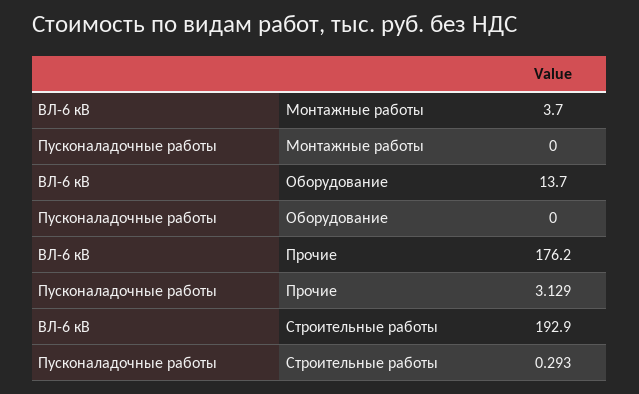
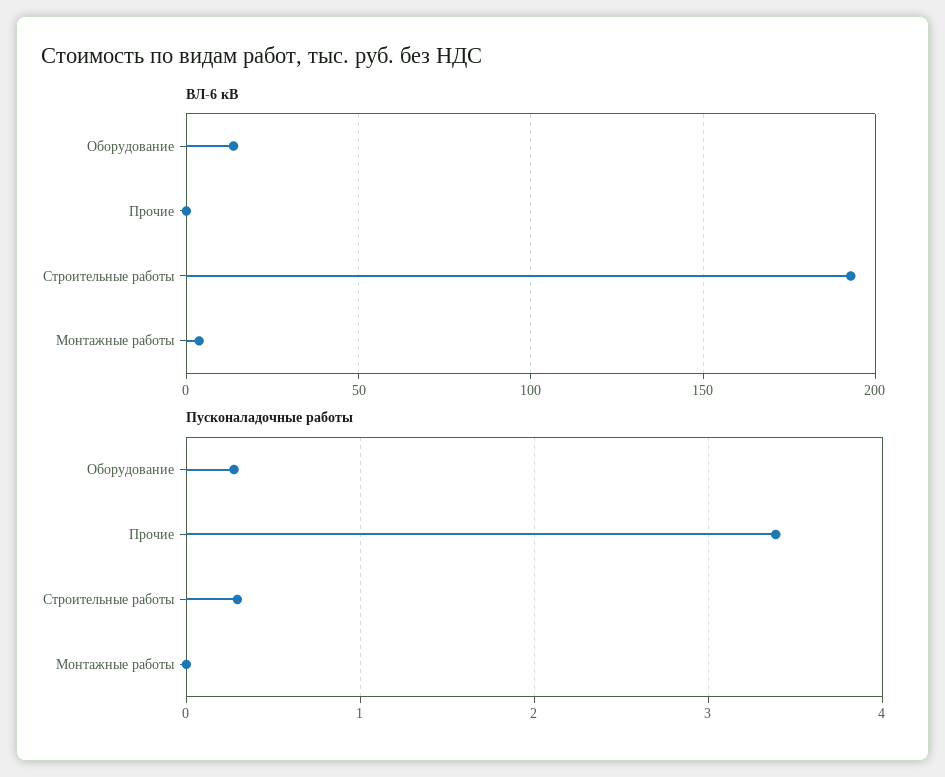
  {
    "ВЛ-6 кВ": {
      "Монтажные работы": 3.7,
      "Оборудование": 13.7,
-     "Прочие": 176.2,
+     "Прочие": 0,
      "Строительные работы": 192.9
    },
    "Пусконаладочные работы": {
      "Монтажные работы": 0,
-     "Оборудование": 0,
+     "Оборудование": 0.3,
-     "Прочие": 3.129,
+     "Прочие": 3.4,
      "Строительные работы": 0.293
    }
  }

